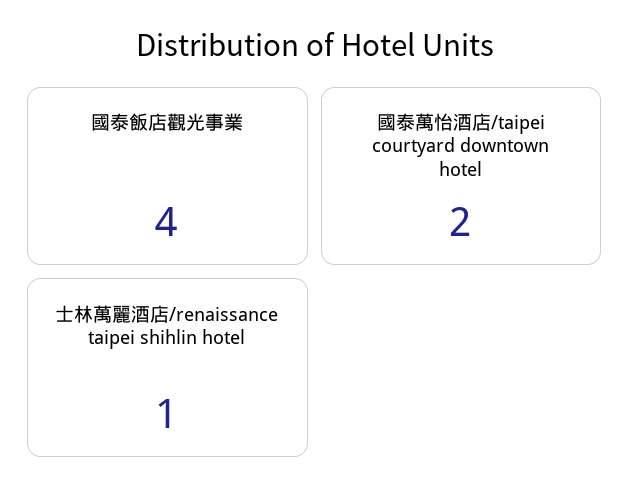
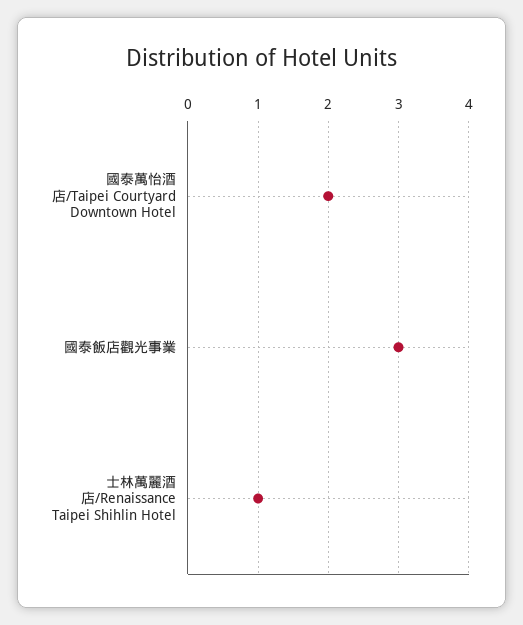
  {
-   "國泰飯店觀光事業": 4,
+   "國泰飯店觀光事業": 3,
    "國泰萬怡酒店/taipei courtyard downtown hotel": 2,
    "士林萬麗酒店/renaissance taipei shihlin hotel": 1
  }

